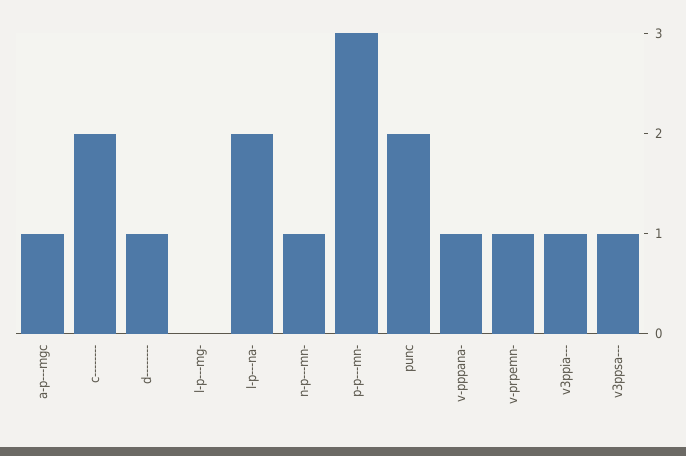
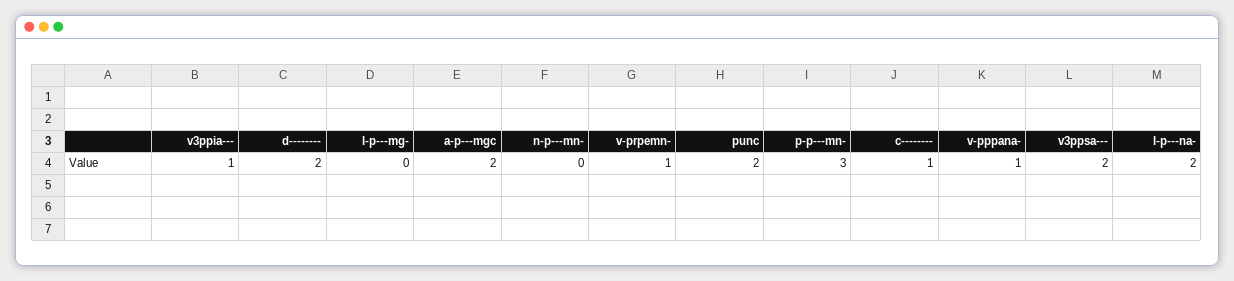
  {
-   "a-p---mgc": 1,
+   "a-p---mgc": 2,
-   "c--------": 2,
+   "c--------": 1,
-   "d--------": 1,
+   "d--------": 2,
    "l-p---mg-": 0,
    "l-p---na-": 2,
-   "n-p---mn-": 1,
+   "n-p---mn-": 0,
    "p-p---mn-": 3,
    "punc": 2,
    "v-pppana-": 1,
    "v-prpemn-": 1,
    "v3ppia---": 1,
-   "v3ppsa---": 1
+   "v3ppsa---": 2
  }

